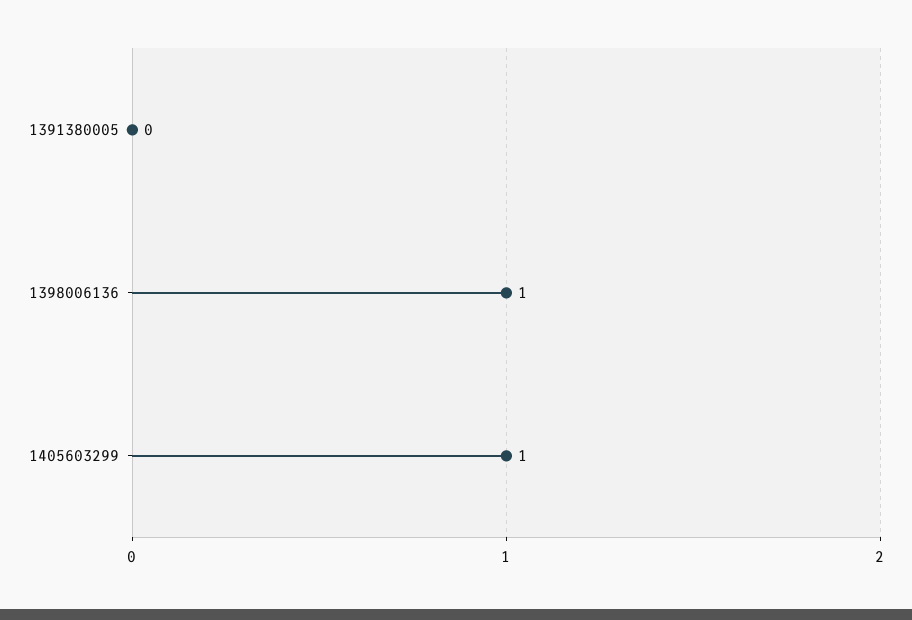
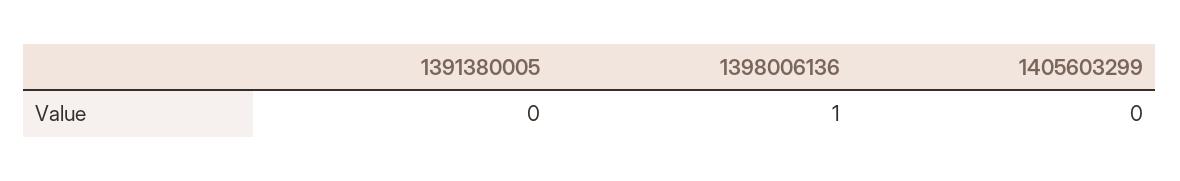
  {
    "1391380005": 0,
    "1398006136": 1,
-   "1405603299": 1
+   "1405603299": 0
  }

